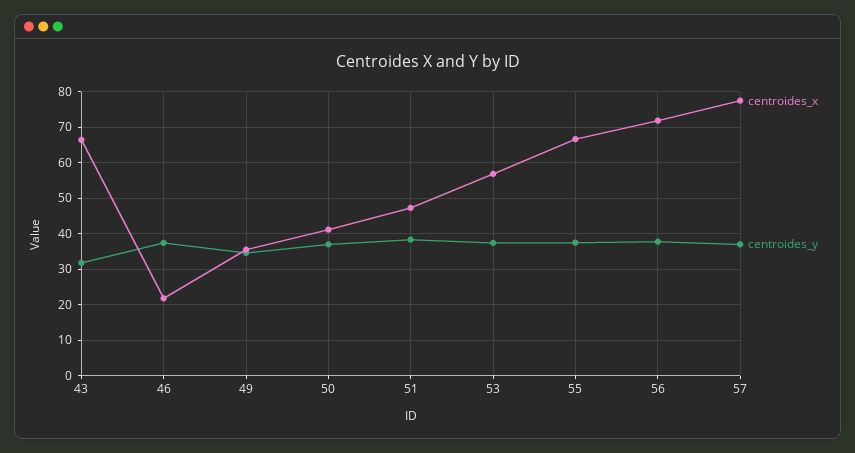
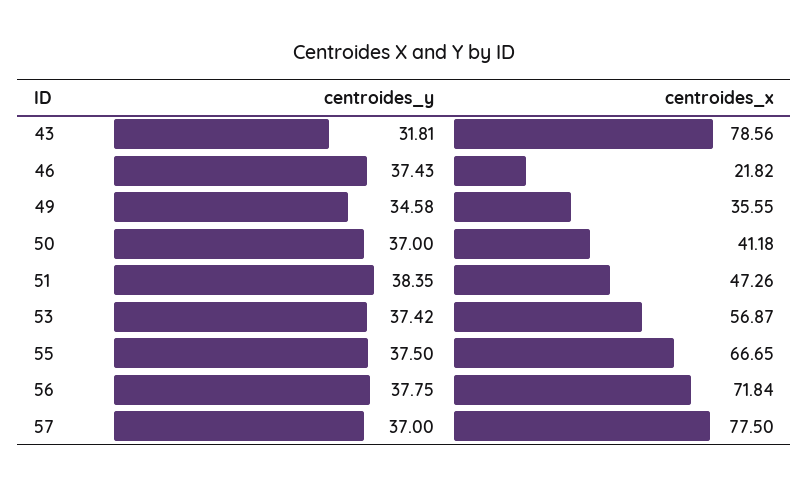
  {
    "centroides_x": {
-     "43": 66,
+     "43": 78.56,
      "46": 21.82,
      "49": 35.55,
      "50": 41.18,
      "51": 47.26,
      "53": 56.87,
      "55": 66.65,
      "56": 71.84,
      "57": 77.5
    },
    "centroides_y": {
      "43": 31.81,
      "46": 37.43,
      "49": 34.58,
      "50": 37,
      "51": 38.35,
      "53": 37.42,
      "55": 37.5,
      "56": 37.75,
      "57": 37
    }
  }

